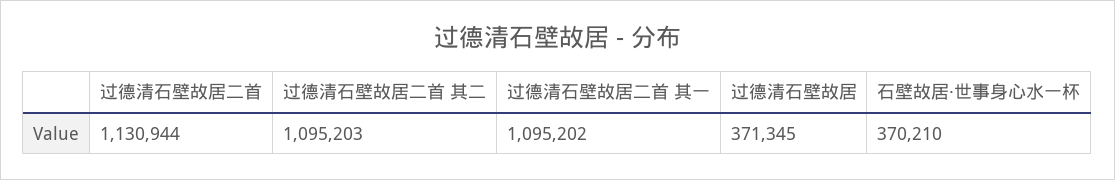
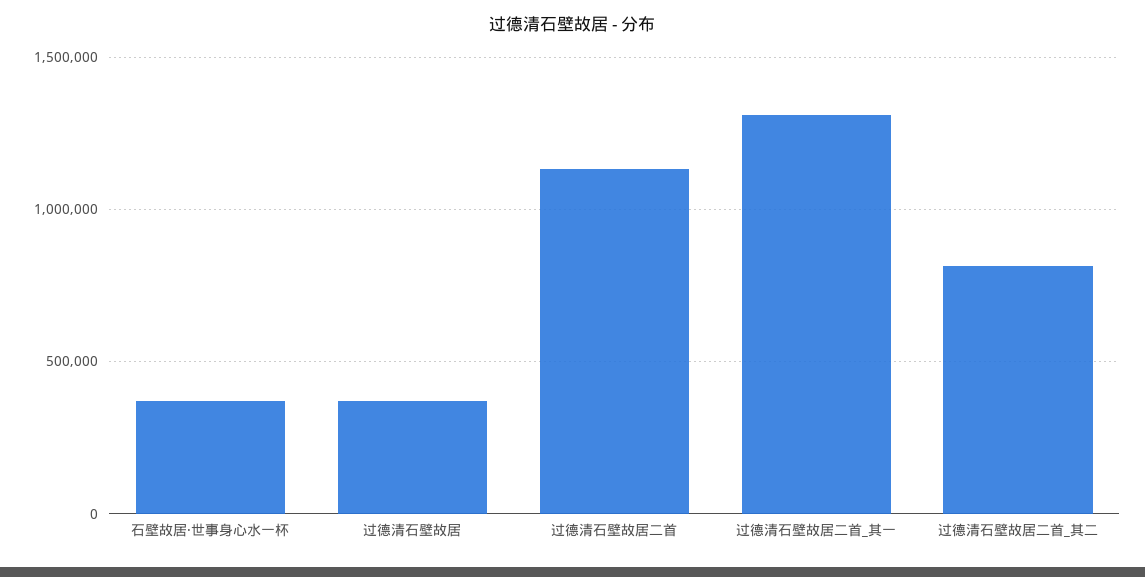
  {
    "过德清石壁故居二首": 1130944,
-   "过德清石壁故居二首 其二": 1095203,
+   "过德清石壁故居二首 其二": 800000,
-   "过德清石壁故居二首 其一": 1095202,
+   "过德清石壁故居二首 其一": 1300000,
    "过德清石壁故居": 371345,
    "石壁故居·世事身心水一杯": 370210
  }

